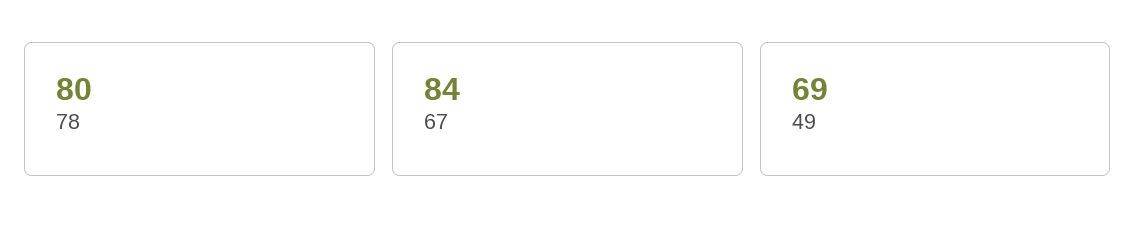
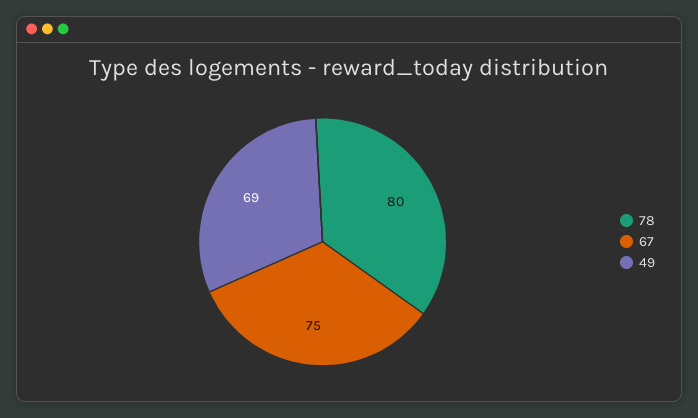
  {
    "78": 80,
-   "67": 84,
+   "67": 75,
    "49": 69
  }

